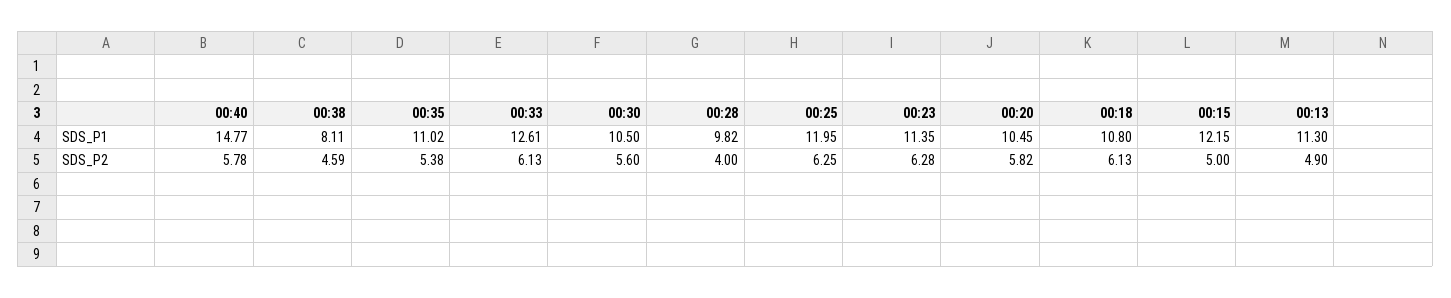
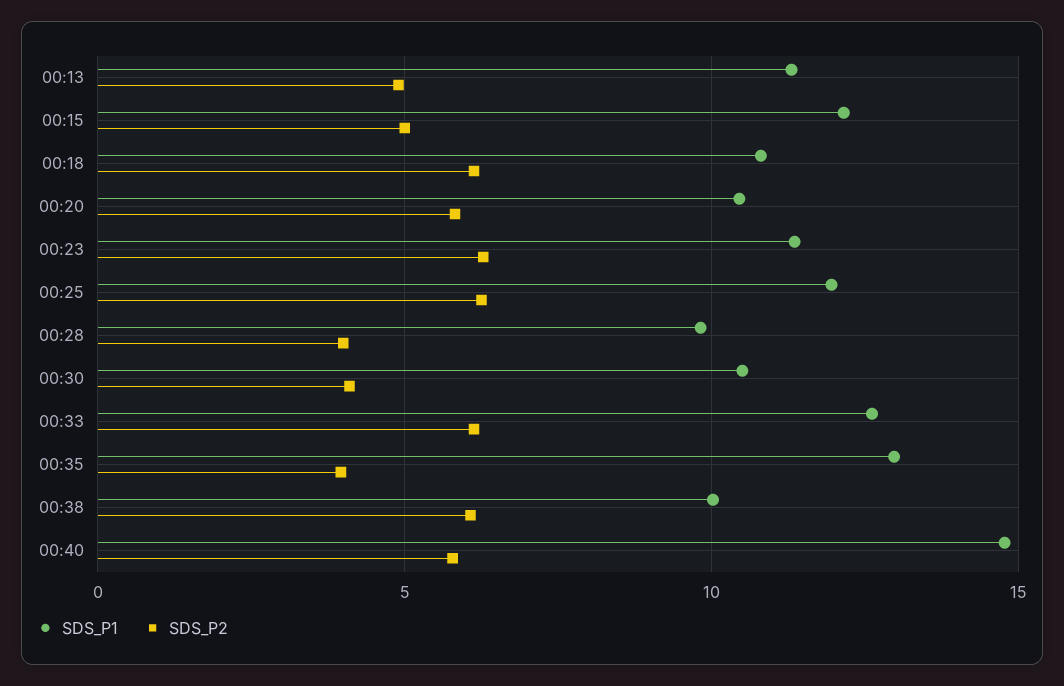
  {
    "SDS_P1": {
      "00:40": 14.77,
-     "00:38": 8.11,
+     "00:38": 10,
-     "00:35": 11.02,
+     "00:35": 13,
      "00:33": 12.61,
      "00:30": 10.5,
      "00:28": 9.82,
      "00:25": 11.95,
      "00:23": 11.35,
      "00:20": 10.45,
      "00:18": 10.8,
      "00:15": 12.15,
      "00:13": 11.3
    },
    "SDS_P2": {
      "00:40": 5.78,
-     "00:38": 4.59,
+     "00:38": 6,
-     "00:35": 5.38,
+     "00:35": 4,
      "00:33": 6.13,
-     "00:30": 5.6,
+     "00:30": 4,
      "00:28": 4,
      "00:25": 6.25,
      "00:23": 6.28,
      "00:20": 5.82,
      "00:18": 6.13,
      "00:15": 5,
      "00:13": 4.9
    }
  }

